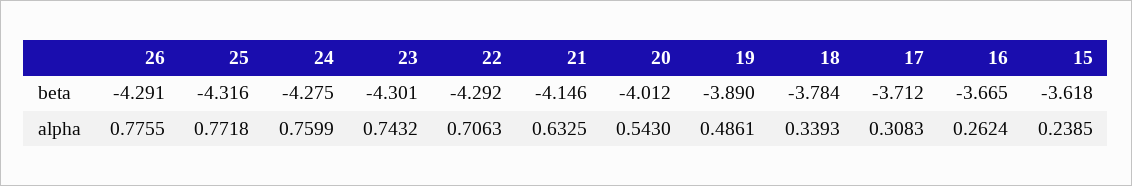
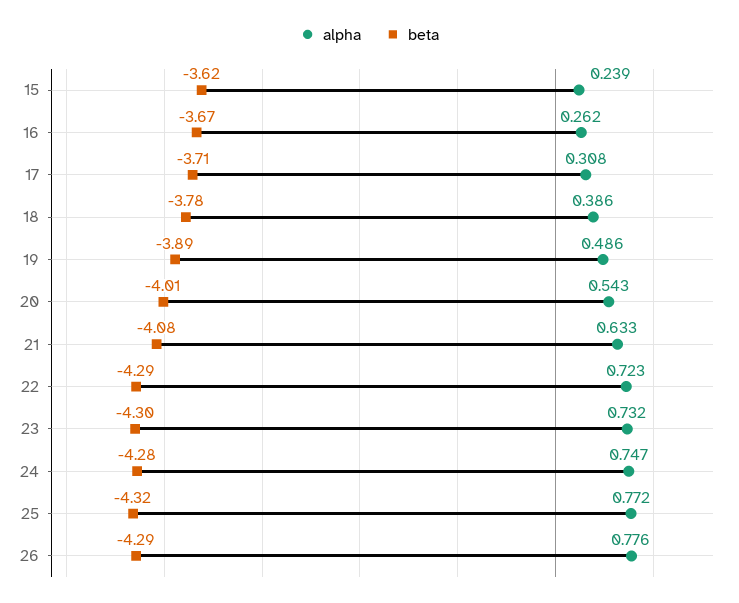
  {
    "beta": {
      "26": -4.291,
      "25": -4.316,
      "24": -4.275,
      "23": -4.301,
      "22": -4.292,
-     "21": -4.146,
+     "21": -4.08,
      "20": -4.012,
      "19": -3.89,
      "18": -3.784,
      "17": -3.712,
      "16": -3.665,
      "15": -3.618
    },
    "alpha": {
      "26": 0.7755,
      "25": 0.7718,
-     "24": 0.7599,
+     "24": 0.747,
-     "23": 0.7432,
+     "23": 0.732,
-     "22": 0.7063,
+     "22": 0.723,
      "21": 0.6325,
      "20": 0.543,
      "19": 0.4861,
-     "18": 0.3393,
+     "18": 0.386,
      "17": 0.3083,
      "16": 0.2624,
      "15": 0.2385
    }
  }

